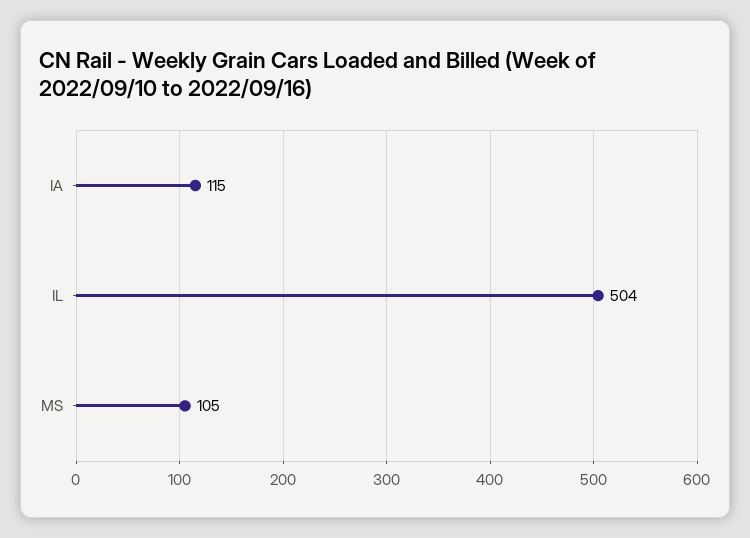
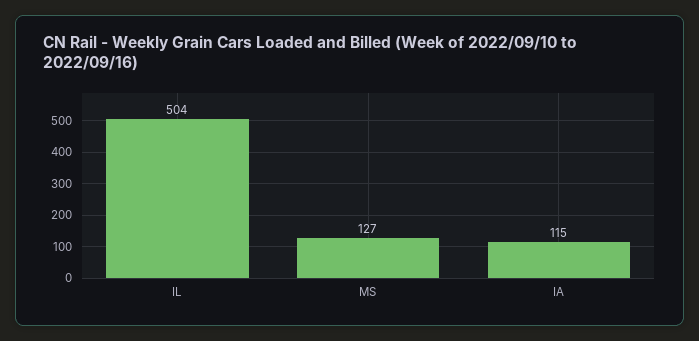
  {
    "IA": 115,
    "IL": 504,
-   "MS": 105
+   "MS": 127
  }

